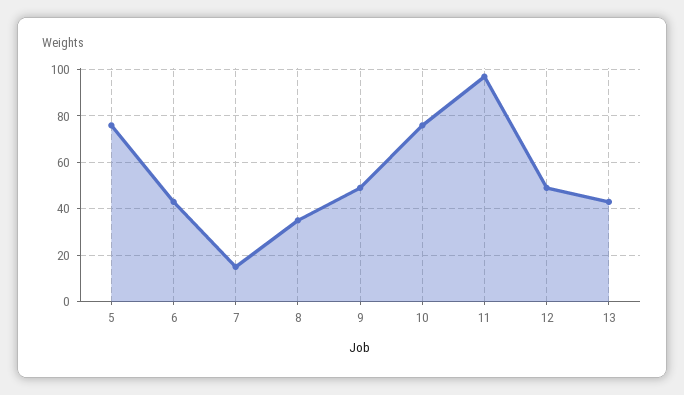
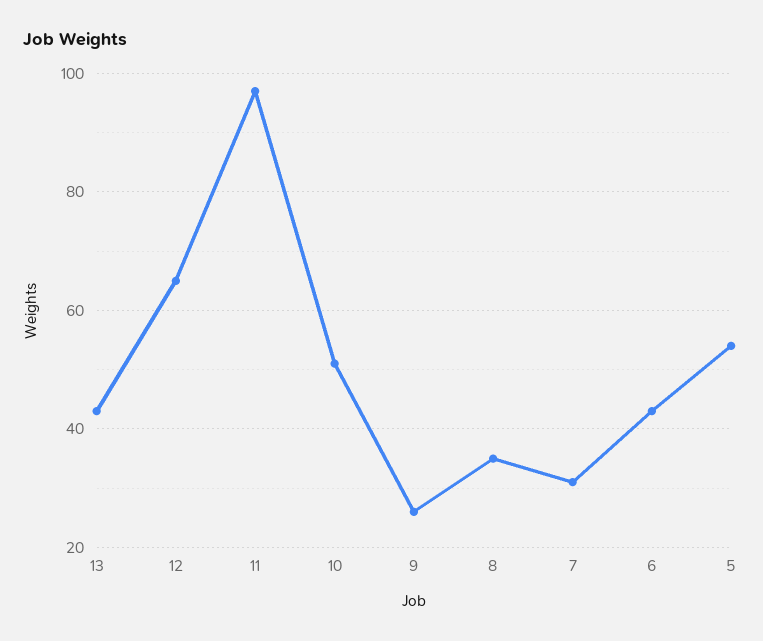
  {
-   "5": 75,
+   "5": 55,
    "6": 45,
-   "7": 15,
+   "7": 30,
    "8": 35,
-   "9": 50,
+   "9": 25,
-   "10": 75,
+   "10": 50,
    "11": 95,
-   "12": 50,
+   "12": 65,
    "13": 45
  }

